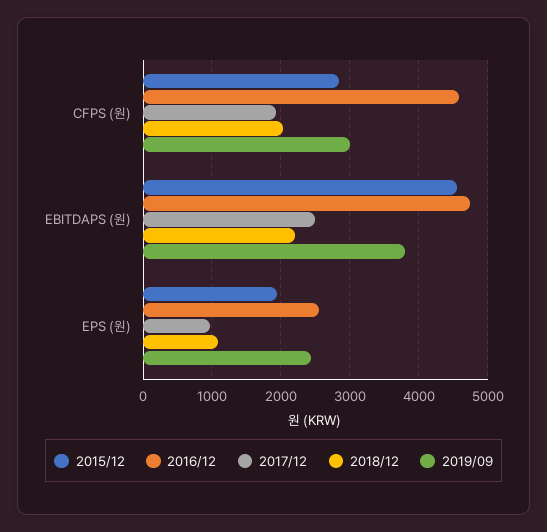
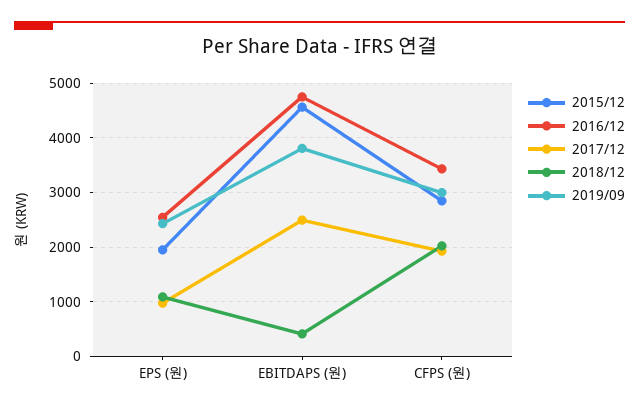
  {
    "2015/12": {
      "CFPS (원)": 2800,
      "EBITDAPS (원)": 4600,
      "EPS (원)": 2000
    },
    "2016/12": {
-     "CFPS (원)": 4600,
+     "CFPS (원)": 3400,
      "EBITDAPS (원)": 4800,
      "EPS (원)": 2500
    },
    "2017/12": {
      "CFPS (원)": 1900,
      "EBITDAPS (원)": 2500,
      "EPS (원)": 1000
    },
    "2018/12": {
      "CFPS (원)": 2000,
-     "EBITDAPS (원)": 2200,
+     "EBITDAPS (원)": 400,
      "EPS (원)": 1100
    },
    "2019/09": {
      "CFPS (원)": 3000,
      "EBITDAPS (원)": 3800,
      "EPS (원)": 2400
    }
  }

